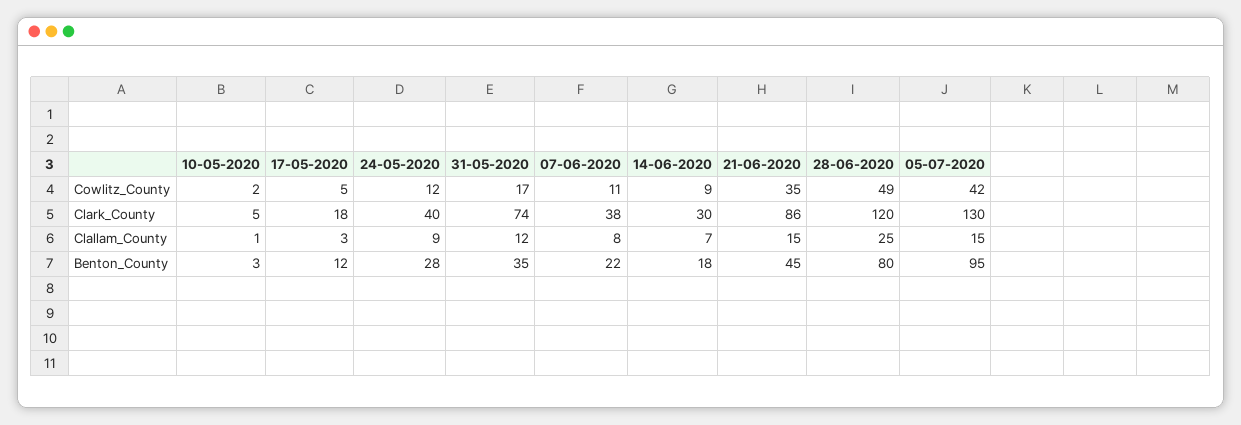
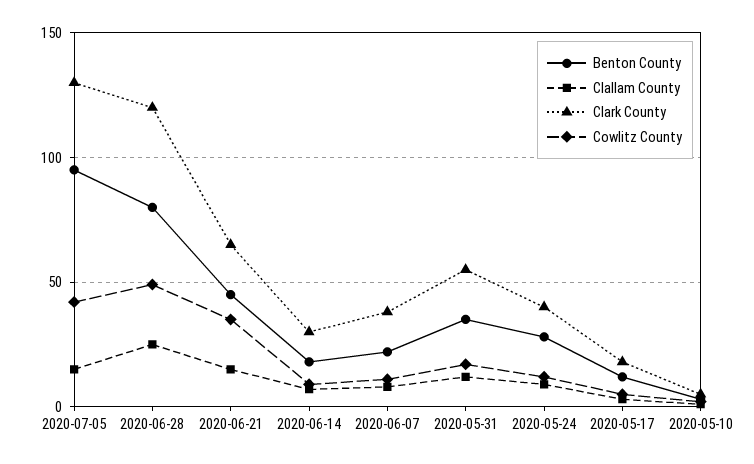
  {
    "Cowlitz_County": {
      "10-05-2020": 2,
      "17-05-2020": 5,
      "24-05-2020": 12,
      "31-05-2020": 17,
      "07-06-2020": 11,
      "14-06-2020": 9,
      "21-06-2020": 35,
      "28-06-2020": 49,
      "05-07-2020": 42
    },
    "Clark_County": {
      "10-05-2020": 5,
      "17-05-2020": 18,
      "24-05-2020": 40,
-     "31-05-2020": 74,
+     "31-05-2020": 55,
      "07-06-2020": 38,
      "14-06-2020": 30,
-     "21-06-2020": 86,
+     "21-06-2020": 65,
      "28-06-2020": 120,
      "05-07-2020": 130
    },
    "Clallam_County": {
      "10-05-2020": 1,
      "17-05-2020": 3,
      "24-05-2020": 9,
      "31-05-2020": 12,
      "07-06-2020": 8,
      "14-06-2020": 7,
      "21-06-2020": 15,
      "28-06-2020": 25,
      "05-07-2020": 15
    },
    "Benton_County": {
      "10-05-2020": 3,
      "17-05-2020": 12,
      "24-05-2020": 28,
      "31-05-2020": 35,
      "07-06-2020": 22,
      "14-06-2020": 18,
      "21-06-2020": 45,
      "28-06-2020": 80,
      "05-07-2020": 95
    }
  }

